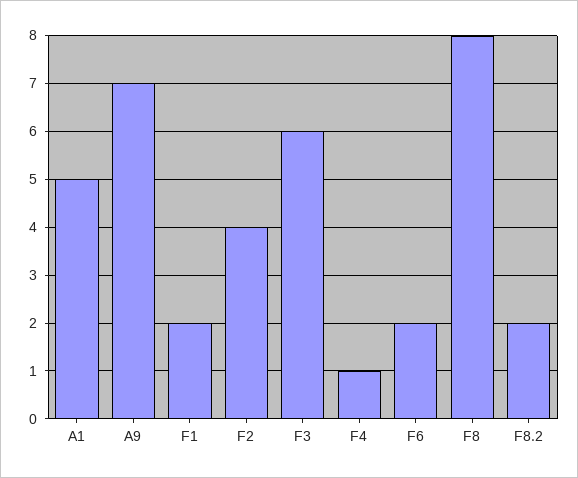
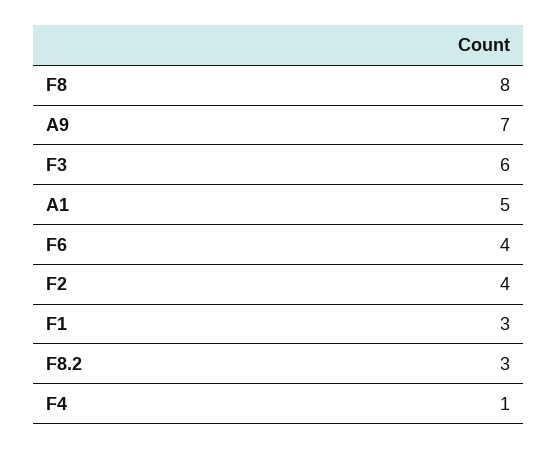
  {
    "A1": 5,
    "A9": 7,
-   "F1": 2,
+   "F1": 3,
    "F2": 4,
    "F3": 6,
    "F4": 1,
-   "F6": 2,
+   "F6": 4,
    "F8": 8,
-   "F8.2": 2
+   "F8.2": 3
  }

